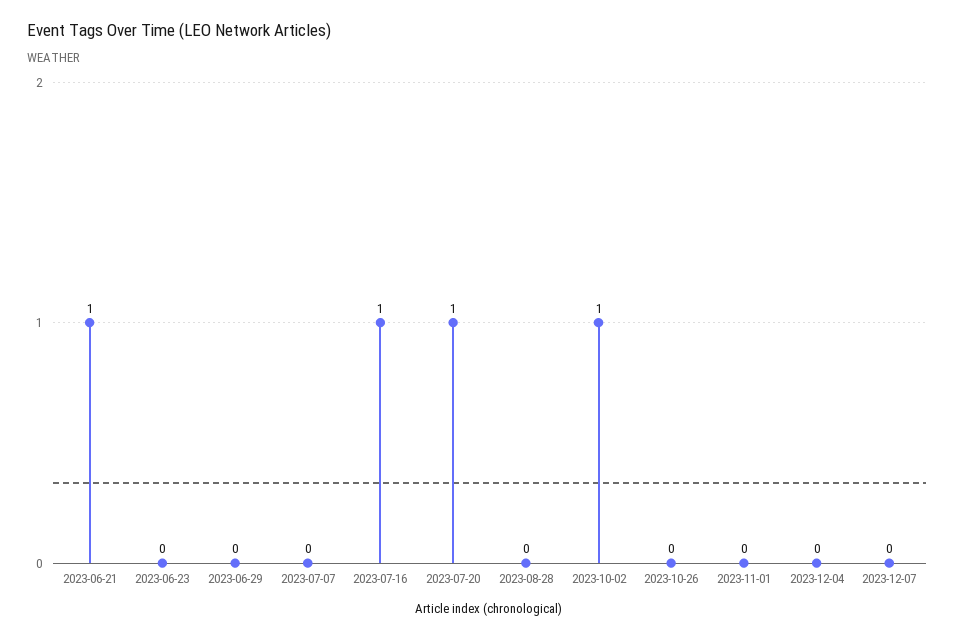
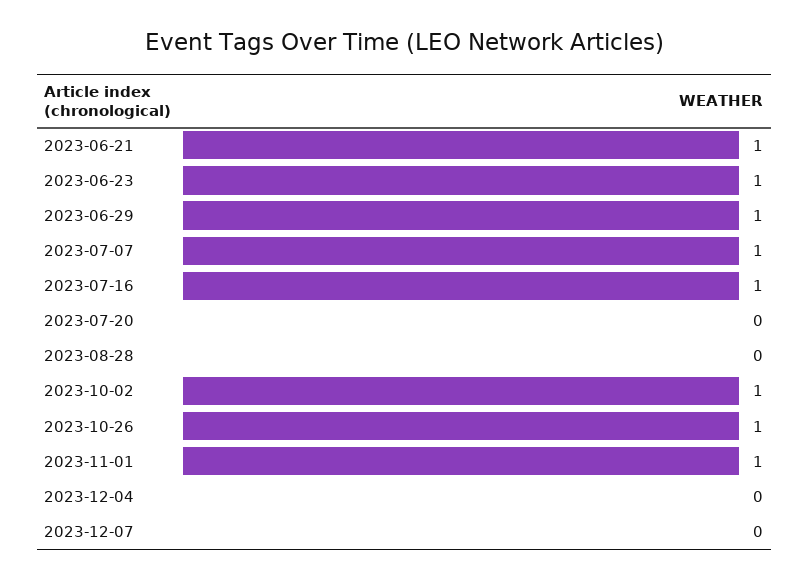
  {
    "2023-06-21": 1,
-   "2023-06-23": 0,
+   "2023-06-23": 1,
-   "2023-06-29": 0,
+   "2023-06-29": 1,
-   "2023-07-07": 0,
+   "2023-07-07": 1,
    "2023-07-16": 1,
-   "2023-07-20": 1,
+   "2023-07-20": 0,
    "2023-08-28": 0,
    "2023-10-02": 1,
-   "2023-10-26": 0,
+   "2023-10-26": 1,
-   "2023-11-01": 0,
+   "2023-11-01": 1,
    "2023-12-04": 0,
    "2023-12-07": 0
  }

